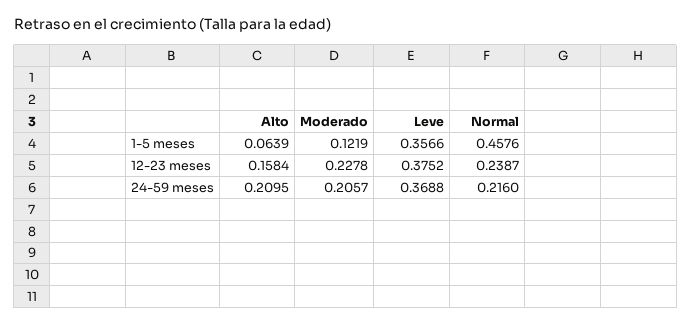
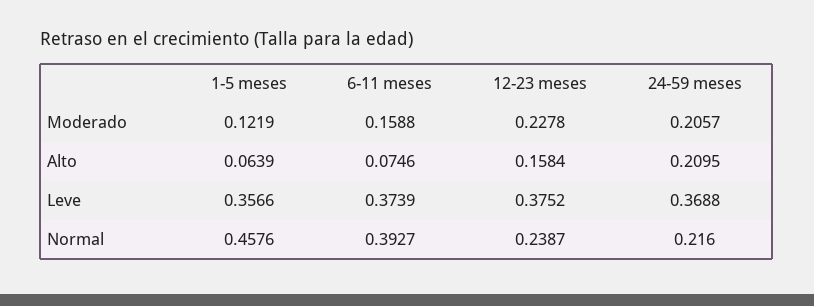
  {
    "Alto": {
      "1-5 meses": 0.0639,
      "12-23 meses": 0.1584,
-     "24-59 meses": 0.2095
+     "24-59 meses": 0.2095,
+     "6-11 meses": 0.0746
    },
    "Moderado": {
      "1-5 meses": 0.1219,
      "12-23 meses": 0.2278,
-     "24-59 meses": 0.2057
+     "24-59 meses": 0.2057,
+     "6-11 meses": 0.1588
    },
    "Leve": {
      "1-5 meses": 0.3566,
      "12-23 meses": 0.3752,
-     "24-59 meses": 0.3688
+     "24-59 meses": 0.3688,
+     "6-11 meses": 0.3739
    },
    "Normal": {
      "1-5 meses": 0.4576,
      "12-23 meses": 0.2387,
-     "24-59 meses": 0.216
+     "24-59 meses": 0.216,
+     "6-11 meses": 0.3927
    }
  }

